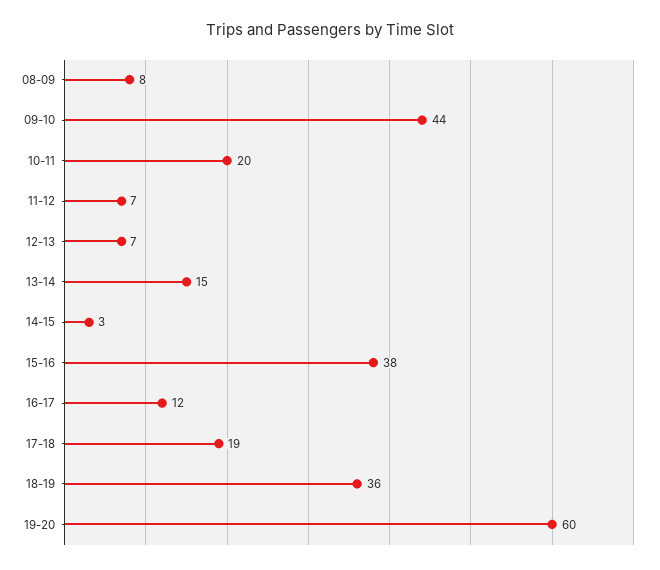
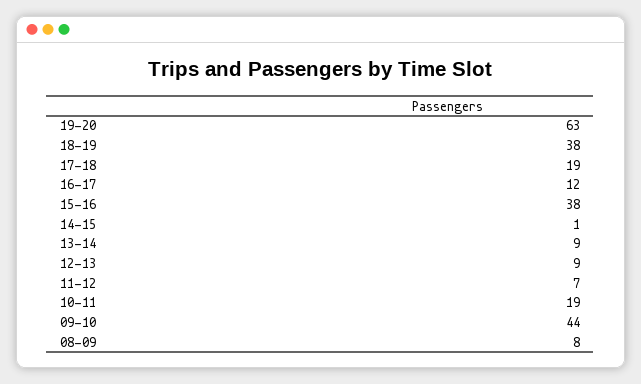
  {
    "08-09": 8,
    "09-10": 44,
-   "10-11": 20,
+   "10-11": 19,
    "11-12": 7,
-   "12-13": 7,
+   "12-13": 9,
-   "13-14": 15,
+   "13-14": 9,
-   "14-15": 3,
+   "14-15": 1,
    "15-16": 38,
    "16-17": 12,
    "17-18": 19,
-   "18-19": 36,
+   "18-19": 38,
-   "19-20": 60
+   "19-20": 63
  }

